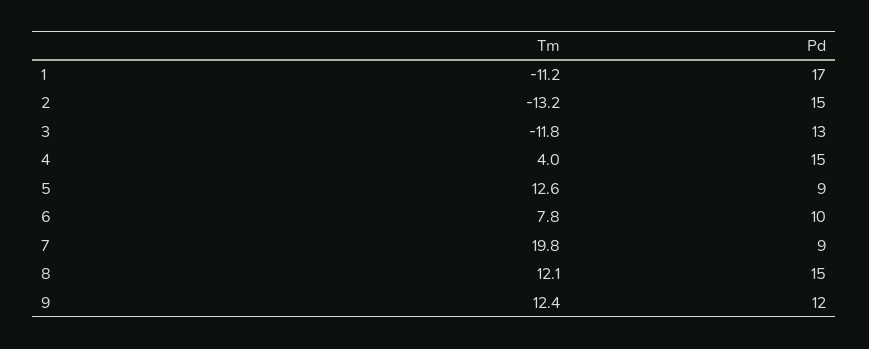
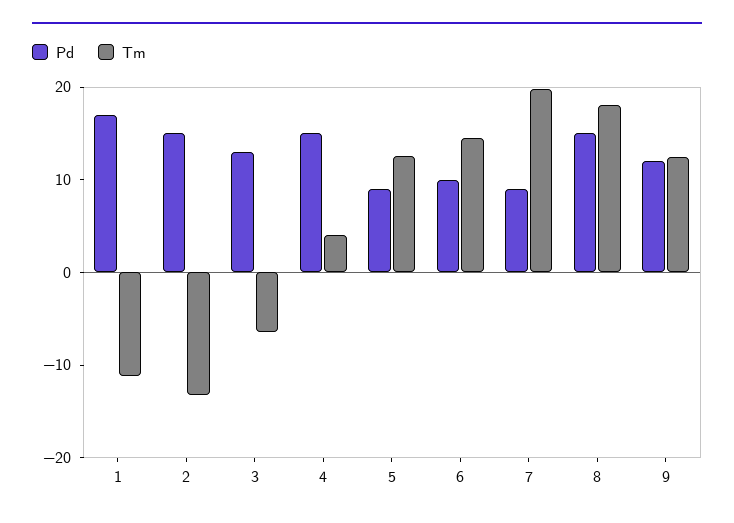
  {
    "Tm": {
      "1": -11.2,
      "2": -13.2,
-     "3": -11.8,
+     "3": -6,
      "4": 4,
      "5": 12.6,
-     "6": 7.8,
+     "6": 14,
      "7": 19.8,
-     "8": 12.1,
+     "8": 18,
      "9": 12.4
    },
    "Pd": {
      "1": 17,
      "2": 15,
      "3": 13,
      "4": 15,
      "5": 9,
      "6": 10,
      "7": 9,
      "8": 15,
      "9": 12
    }
  }

